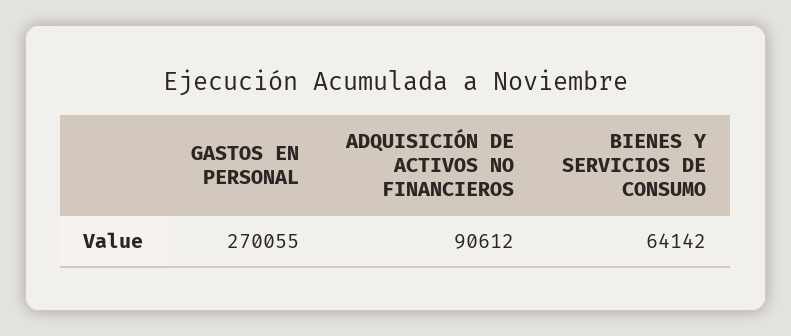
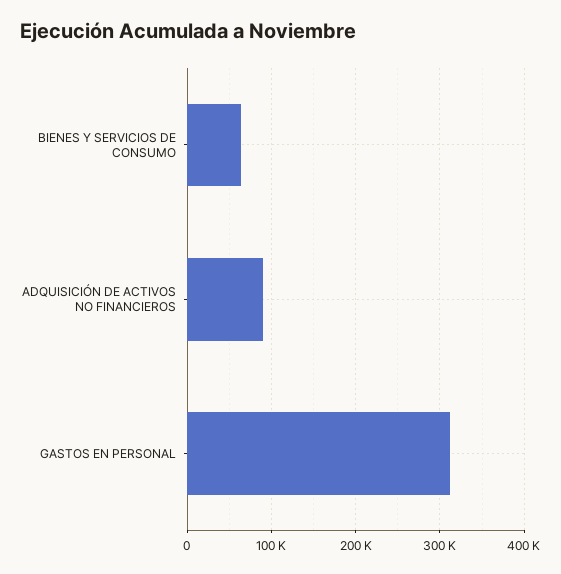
  {
-   "GASTOS EN PERSONAL": 270055,
+   "GASTOS EN PERSONAL": 310000,
    "ADQUISICIÓN DE ACTIVOS NO FINANCIEROS": 90612,
    "BIENES Y SERVICIOS DE CONSUMO": 64142
  }

